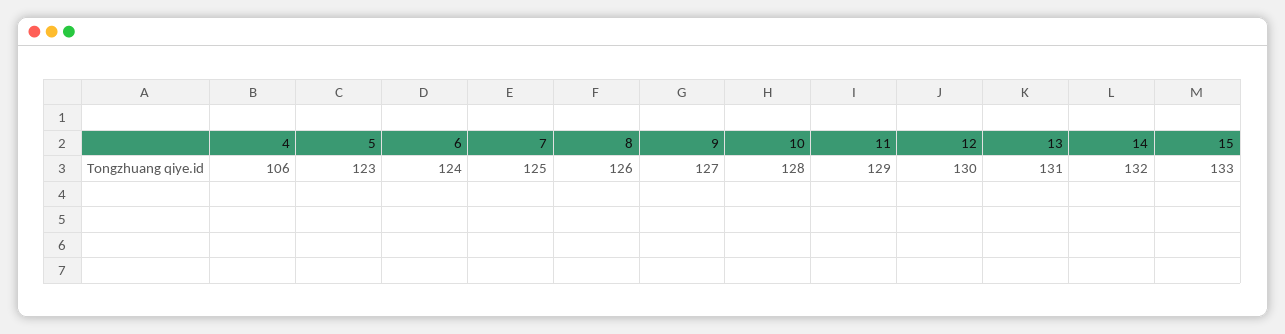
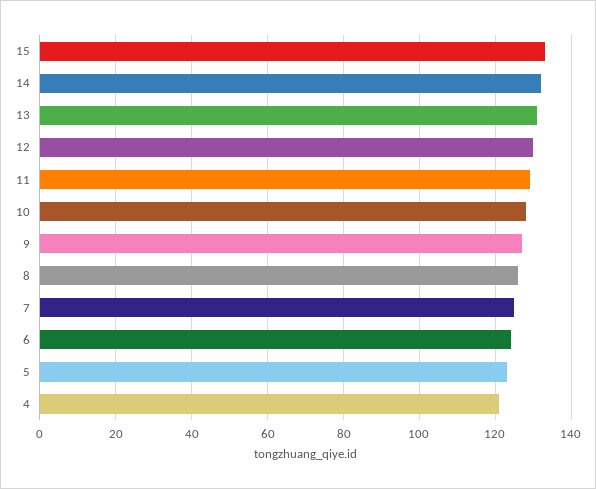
  {
-   "4": 106,
+   "4": 120,
    "5": 123,
    "6": 124,
    "7": 125,
    "8": 126,
    "9": 127,
    "10": 128,
    "11": 129,
    "12": 130,
    "13": 131,
    "14": 132,
    "15": 133
  }

